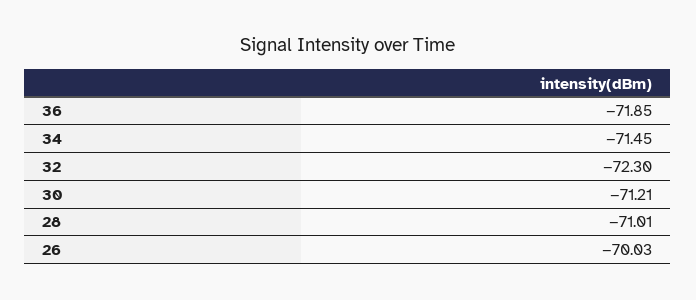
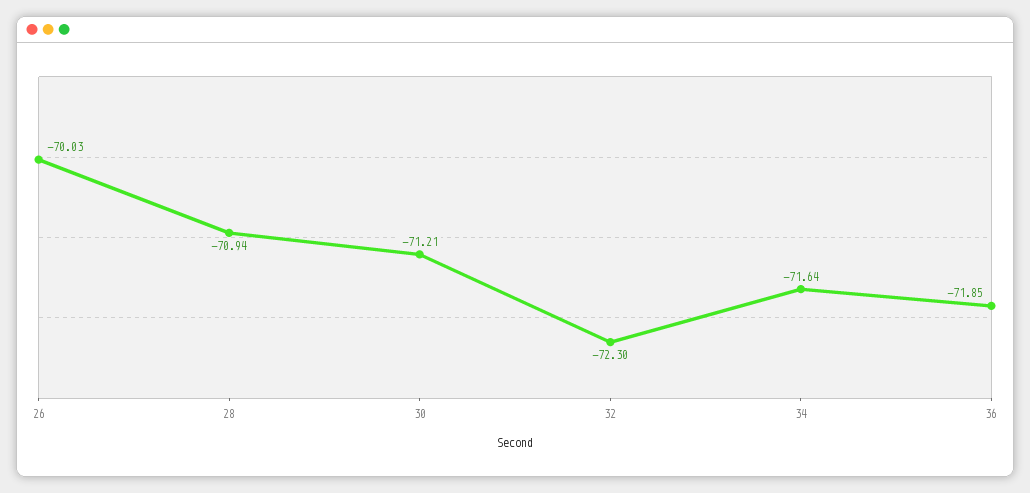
  {
    "36": -71.85,
-   "34": -71.45,
+   "34": -71.64,
    "32": -72.3,
    "30": -71.21,
-   "28": -71.01,
+   "28": -70.94,
    "26": -70.03
  }

